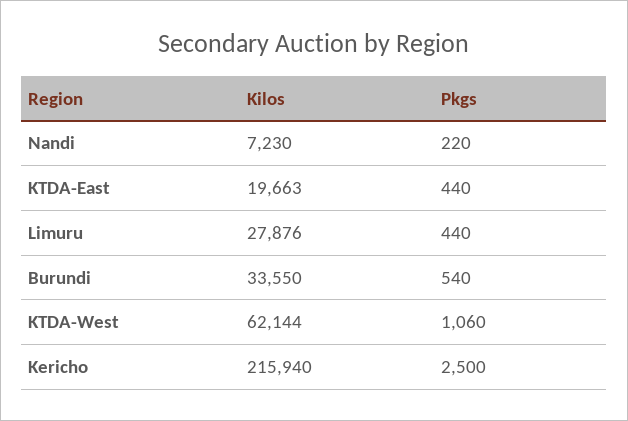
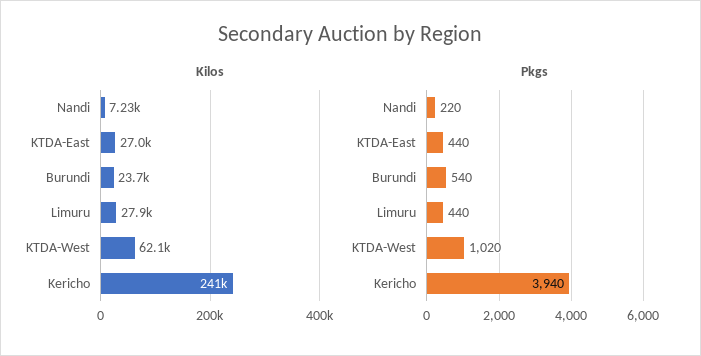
  {
    "Kilos": {
      "Nandi": 7230,
-     "KTDA-East": 19663,
+     "KTDA-East": 27000,
      "Limuru": 27876,
-     "Burundi": 33550,
+     "Burundi": 23700,
      "KTDA-West": 62144,
-     "Kericho": 215940
+     "Kericho": 241000
    },
    "Pkgs": {
      "Nandi": 220,
      "KTDA-East": 440,
      "Limuru": 440,
      "Burundi": 540,
-     "KTDA-West": 1060,
+     "KTDA-West": 1020,
-     "Kericho": 2500
+     "Kericho": 3940
    }
  }

